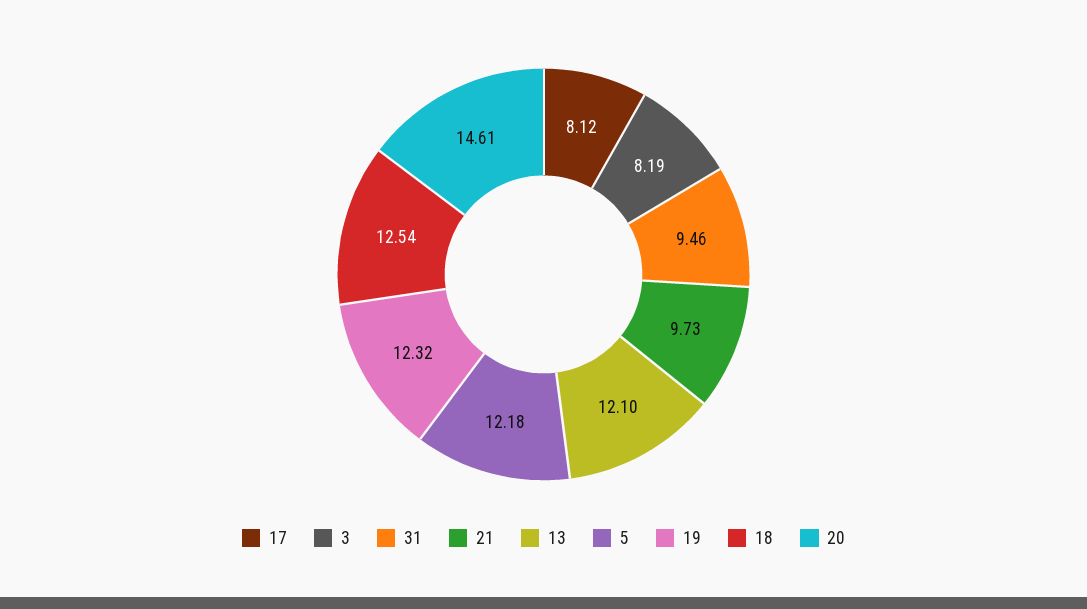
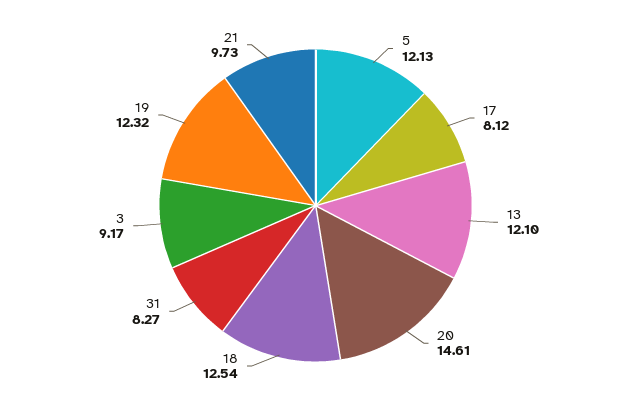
  {
    "17": 8.12,
-   "3": 8.19,
+   "3": 9.17,
-   "31": 9.46,
+   "31": 8.27,
    "21": 9.73,
    "13": 12.1,
-   "5": 12.18,
+   "5": 12.13,
    "19": 12.32,
    "18": 12.54,
    "20": 14.61
  }

